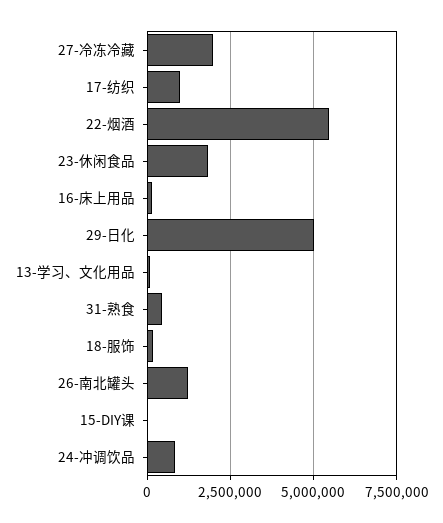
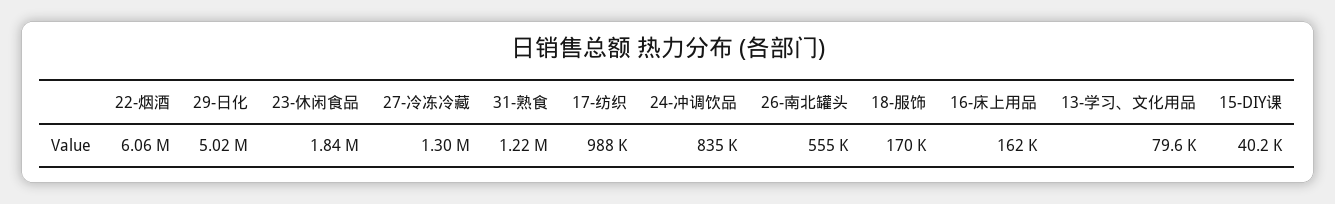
  {
-   "27-冷冻冷藏": 2000000,
+   "27-冷冻冷藏": 1300000,
    "17-纺织": 988000,
-   "22-烟酒": 5500000,
+   "22-烟酒": 6060000,
    "23-休闲食品": 1840000,
    "16-床上用品": 162000,
    "29-日化": 5020000,
    "13-学习、文化用品": 79600,
-   "31-熟食": 500000,
+   "31-熟食": 1220000,
    "18-服饰": 170000,
-   "26-南北罐头": 1250000,
+   "26-南北罐头": 555000,
    "15-DIY课": 40200,
    "24-冲调饮品": 835000
  }

